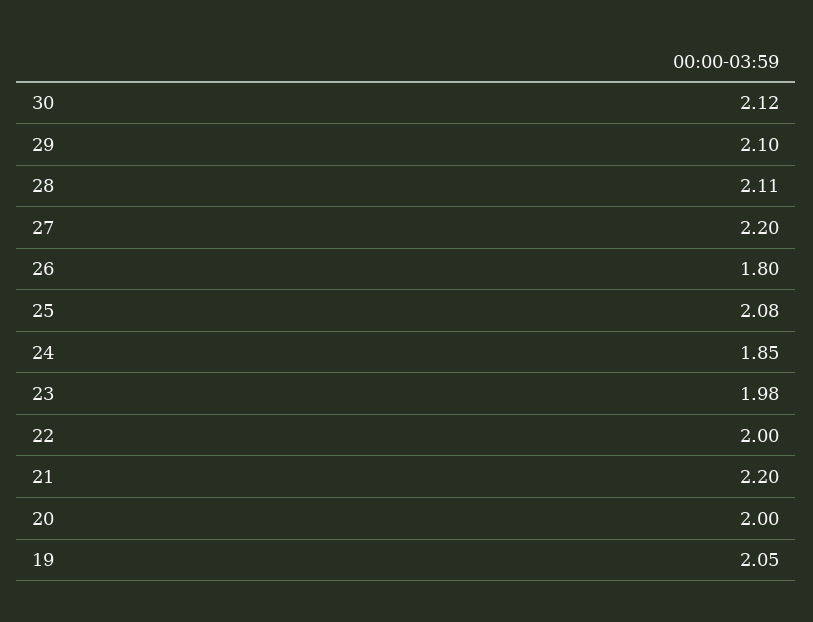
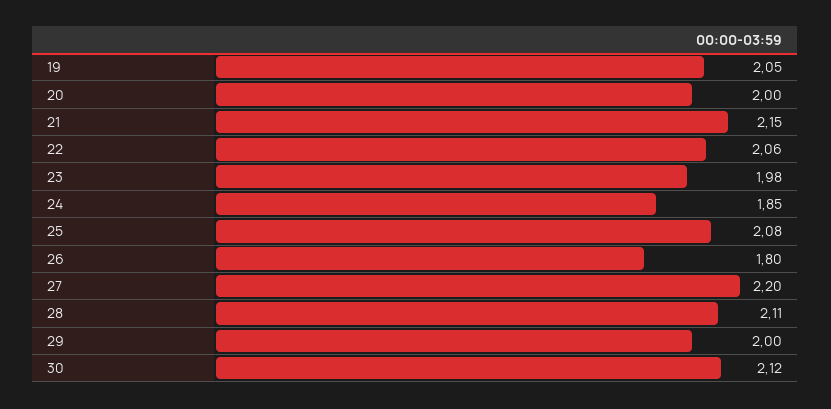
  {
    "30": 2.12,
-   "29": 2.1,
+   "29": 2,
    "28": 2.11,
    "27": 2.2,
    "26": 1.8,
    "25": 2.08,
    "24": 1.85,
    "23": 1.98,
-   "22": 2,
+   "22": 2.06,
-   "21": 2.2,
+   "21": 2.15,
    "20": 2,
    "19": 2.05
  }

